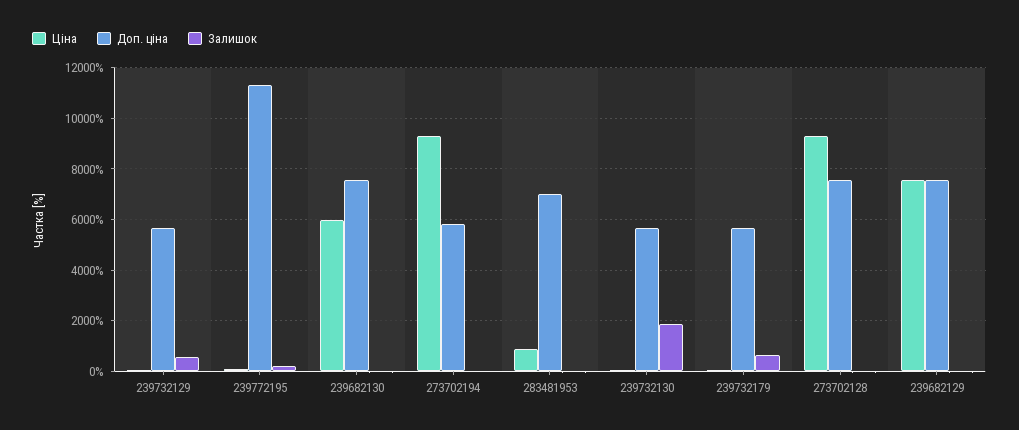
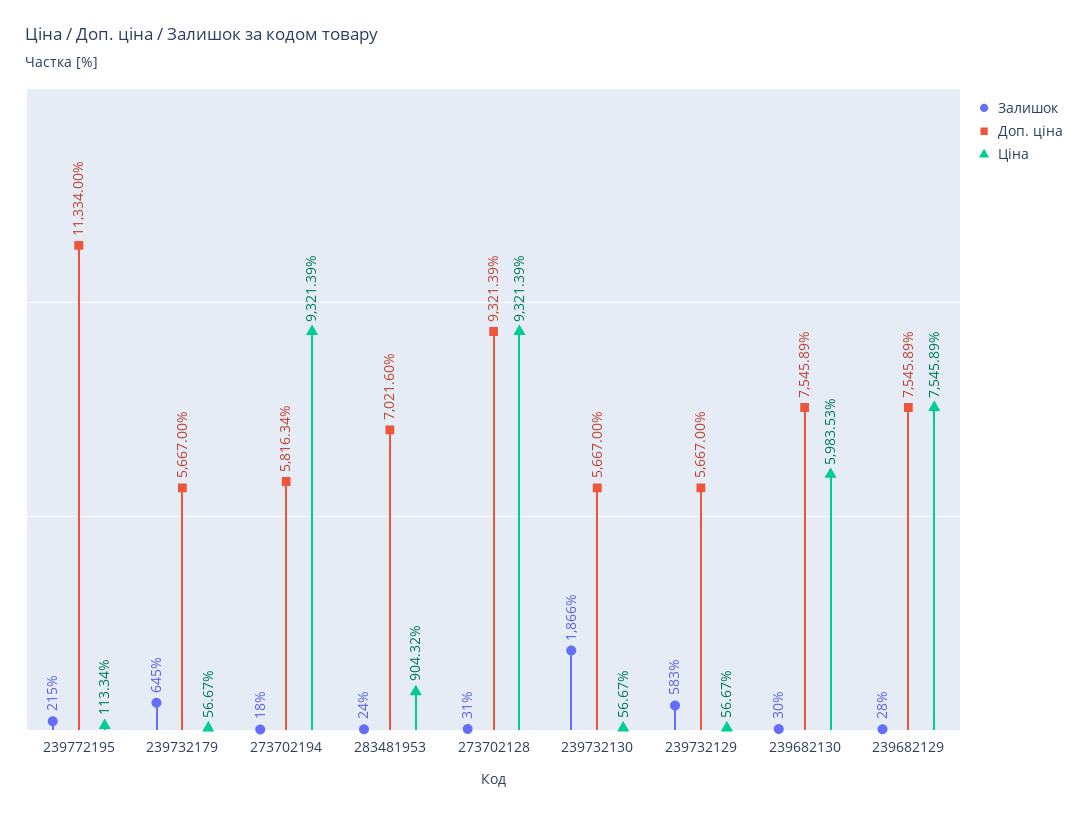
  {
    "Ціна": {
      "239732129": 56.67,
      "239772195": 113.34,
      "239682130": 5983.53,
      "273702194": 9321.39,
      "283481953": 904.32,
      "239732130": 56.67,
      "239732179": 56.67,
      "273702128": 9321.39,
      "239682129": 7545.89
    },
    "Доп. ціна": {
      "239732129": 5667,
      "239772195": 11334,
      "239682130": 7545.89,
      "273702194": 5816.34,
      "283481953": 7021.6,
      "239732130": 5667,
      "239732179": 5667,
-     "273702128": 7500,
+     "273702128": 9321.39,
      "239682129": 7545.89
    },
    "Залишок": {
      "239732129": 583,
      "239772195": 215,
      "239682130": 30,
      "273702194": 18,
      "283481953": 24,
      "239732130": 1866,
      "239732179": 645,
      "273702128": 31,
      "239682129": 28
    }
  }

